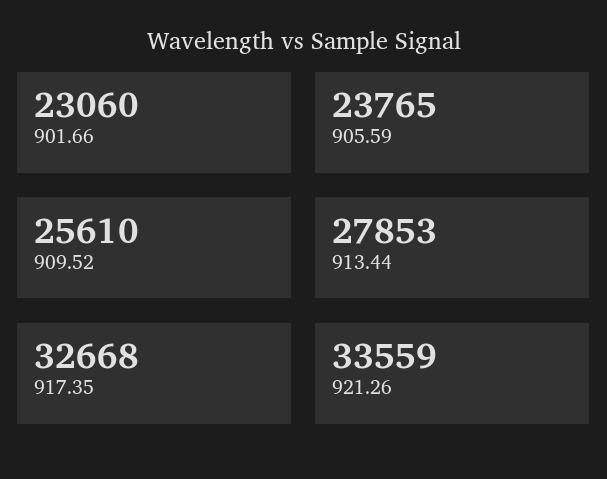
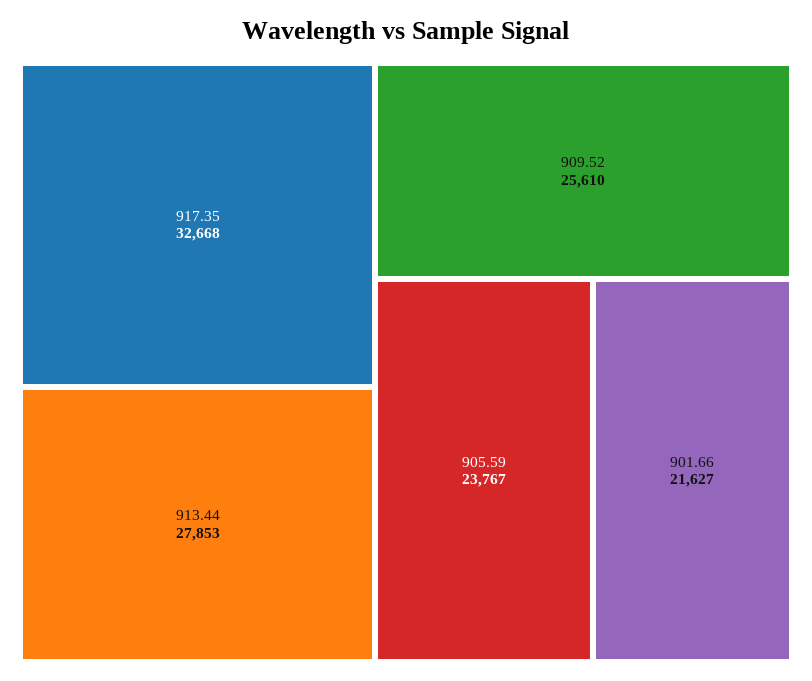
  {
-   "901.66": 23060,
+   "901.66": 21627,
-   "905.59": 23765,
+   "905.59": 23767,
    "909.52": 25610,
    "913.44": 27853,
-   "917.35": 32668,
+   "917.35": 32668
-   "921.26": 33559
  }

